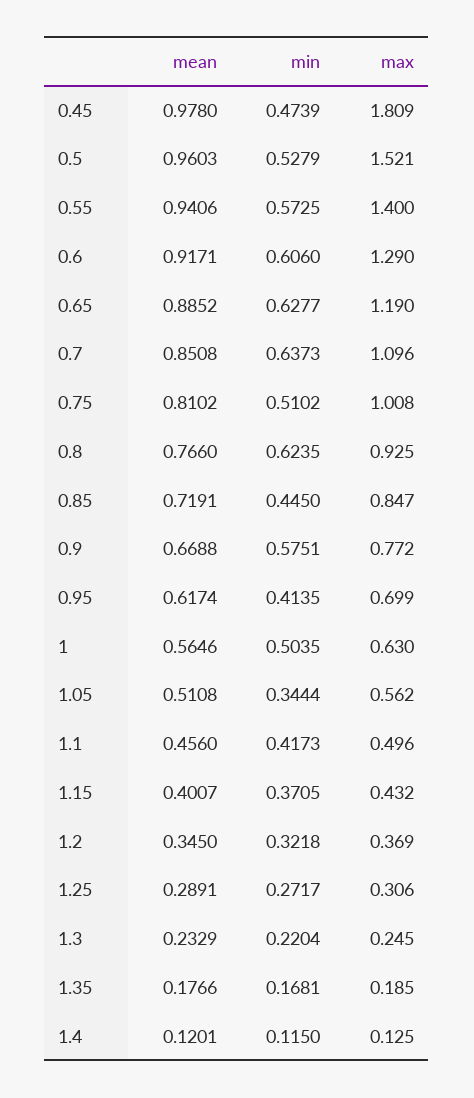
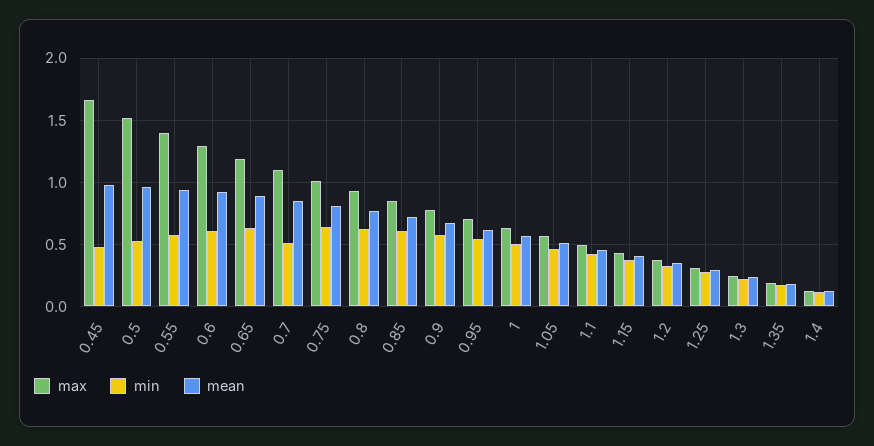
  {
    "mean": {
      "0.45": 0.978,
      "0.5": 0.9603,
      "0.55": 0.9406,
      "0.6": 0.9171,
      "0.65": 0.8852,
      "0.7": 0.8508,
      "0.75": 0.8102,
      "0.8": 0.766,
      "0.85": 0.7191,
      "0.9": 0.6688,
      "0.95": 0.6174,
      "1": 0.5646,
      "1.05": 0.5108,
      "1.1": 0.456,
      "1.15": 0.4007,
      "1.2": 0.345,
      "1.25": 0.2891,
      "1.3": 0.2329,
      "1.35": 0.1766,
      "1.4": 0.1201
    },
    "min": {
      "0.45": 0.4739,
      "0.5": 0.5279,
      "0.55": 0.5725,
      "0.6": 0.606,
      "0.65": 0.6277,
-     "0.7": 0.6373,
+     "0.7": 0.5,
-     "0.75": 0.5102,
+     "0.75": 0.65,
      "0.8": 0.6235,
-     "0.85": 0.445,
+     "0.85": 0.6,
      "0.9": 0.5751,
-     "0.95": 0.4135,
+     "0.95": 0.55,
      "1": 0.5035,
-     "1.05": 0.3444,
+     "1.05": 0.45,
      "1.1": 0.4173,
      "1.15": 0.3705,
      "1.2": 0.3218,
      "1.25": 0.2717,
      "1.3": 0.2204,
      "1.35": 0.1681,
      "1.4": 0.115
    },
    "max": {
-     "0.45": 1.809,
+     "0.45": 1.65,
      "0.5": 1.521,
      "0.55": 1.4,
      "0.6": 1.29,
      "0.65": 1.19,
      "0.7": 1.096,
      "0.75": 1.008,
      "0.8": 0.925,
      "0.85": 0.847,
      "0.9": 0.772,
      "0.95": 0.699,
      "1": 0.63,
      "1.05": 0.562,
      "1.1": 0.496,
      "1.15": 0.432,
      "1.2": 0.369,
      "1.25": 0.306,
      "1.3": 0.245,
      "1.35": 0.185,
      "1.4": 0.125
    }
  }

